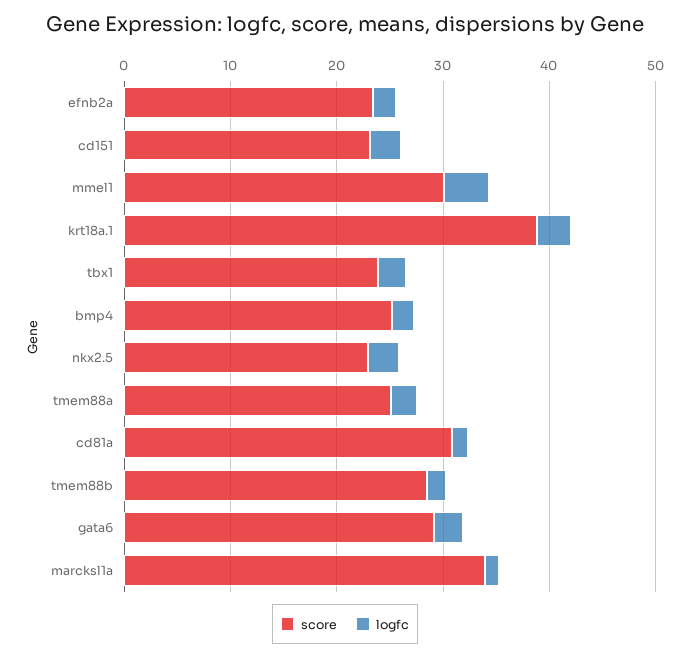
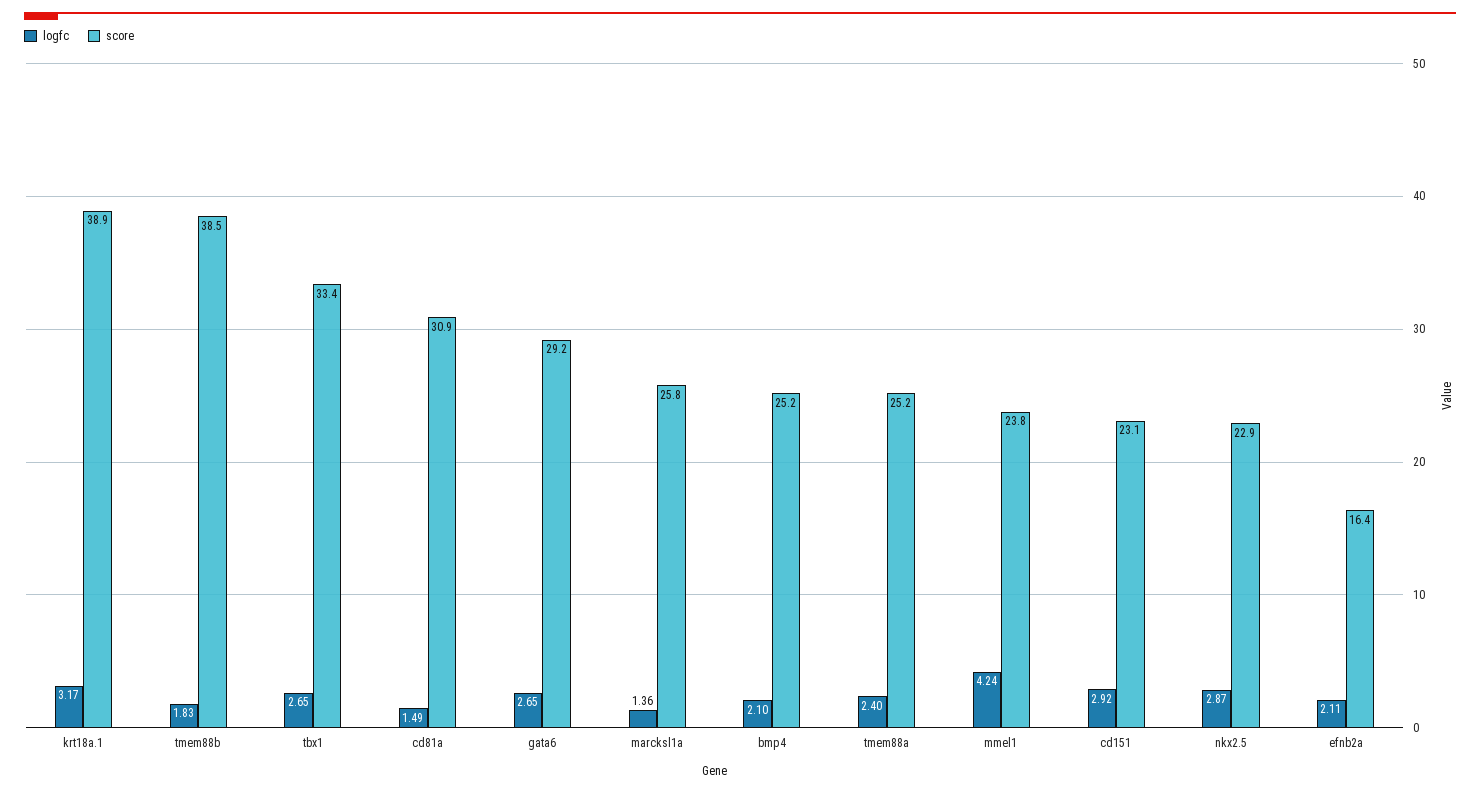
  {
    "score": {
-     "efnb2a": 24,
+     "efnb2a": 16.4,
      "cd151": 23.1,
-     "mmel1": 30,
+     "mmel1": 23.8,
      "krt18a.1": 38.9,
-     "tbx1": 24,
+     "tbx1": 33.4,
      "bmp4": 25.2,
      "nkx2.5": 22.9,
      "tmem88a": 25.2,
      "cd81a": 30.9,
-     "tmem88b": 28,
+     "tmem88b": 38.5,
      "gata6": 29.2,
-     "marcksl1a": 34
+     "marcksl1a": 25.8
    },
    "logfc": {
      "efnb2a": 2.11,
      "cd151": 2.92,
      "mmel1": 4.24,
      "krt18a.1": 3.17,
      "tbx1": 2.65,
      "bmp4": 2.1,
      "nkx2.5": 2.87,
      "tmem88a": 2.4,
      "cd81a": 1.49,
      "tmem88b": 1.83,
      "gata6": 2.65,
      "marcksl1a": 1.36
    }
  }

